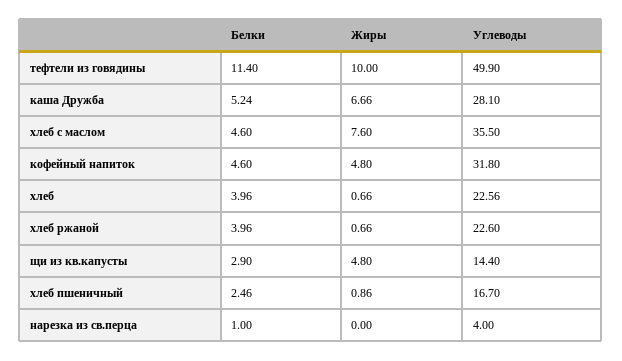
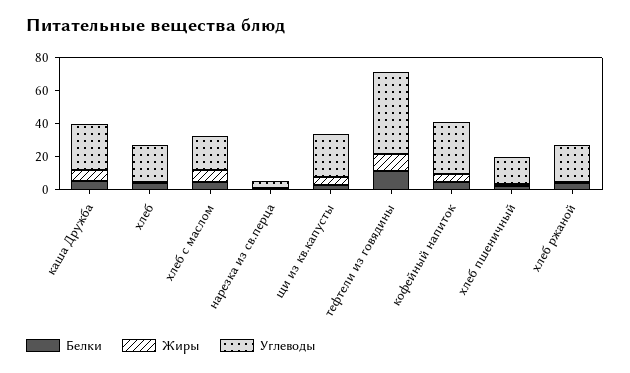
  {
    "Белки": {
      "тефтели из говядины": 11.4,
      "каша Дружба": 5.24,
      "хлеб с маслом": 4.6,
      "кофейный напиток": 4.6,
      "хлеб": 3.96,
      "хлеб ржаной": 3.96,
      "щи из кв.капусты": 2.9,
      "хлеб пшеничный": 2.46,
      "нарезка из св.перца": 1
    },
    "Жиры": {
      "тефтели из говядины": 10,
      "каша Дружба": 6.66,
      "хлеб с маслом": 7.6,
      "кофейный напиток": 4.8,
      "хлеб": 0.66,
      "хлеб ржаной": 0.66,
      "щи из кв.капусты": 4.8,
      "хлеб пшеничный": 0.86,
      "нарезка из св.перца": 0
    },
    "Углеводы": {
      "тефтели из говядины": 49.9,
      "каша Дружба": 28.1,
-     "хлеб с маслом": 35.5,
+     "хлеб с маслом": 20,
      "кофейный напиток": 31.8,
      "хлеб": 22.56,
      "хлеб ржаной": 22.6,
-     "щи из кв.капусты": 14.4,
+     "щи из кв.капусты": 25,
      "хлеб пшеничный": 16.7,
      "нарезка из св.перца": 4
    }
  }

